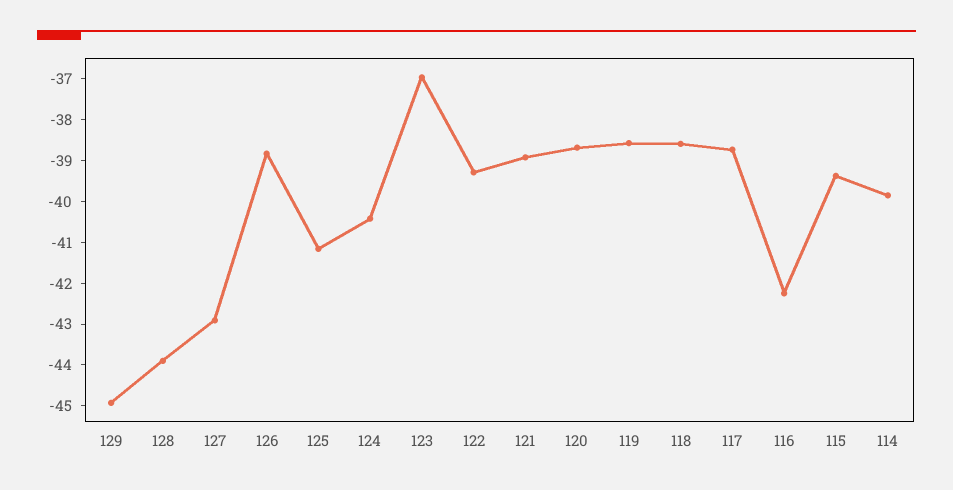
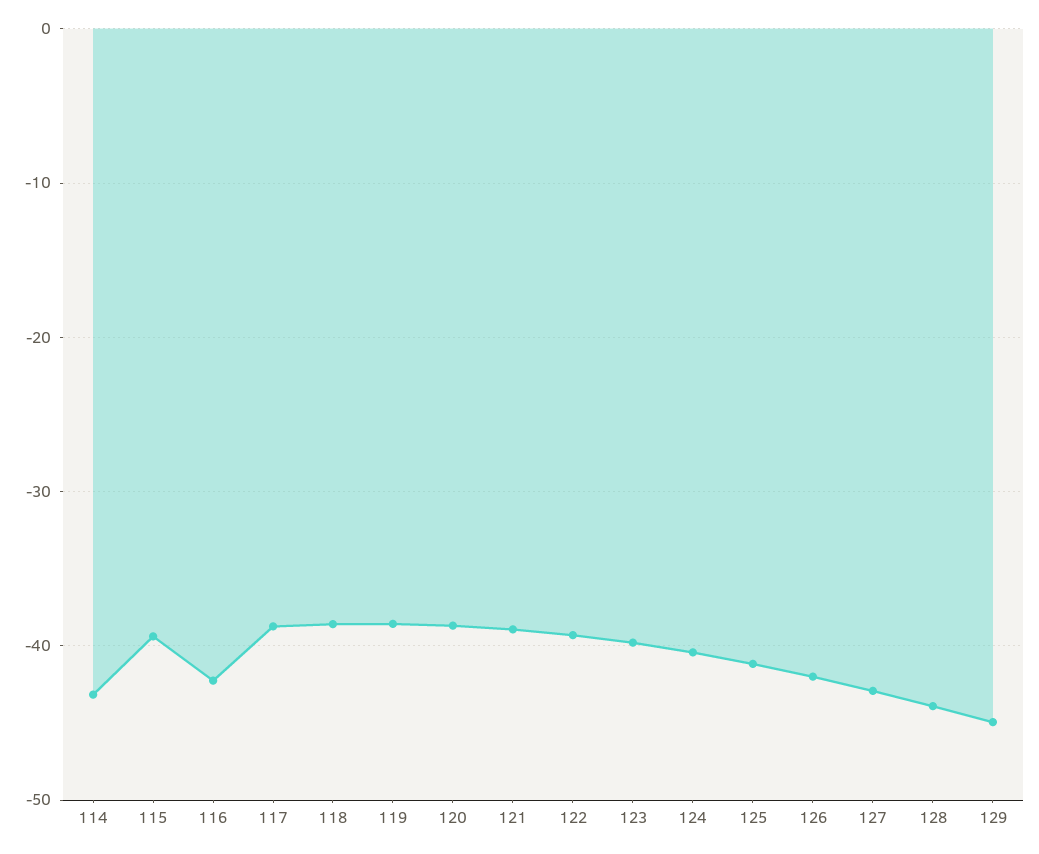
  {
    "129": -45,
    "128": -44,
    "127": -43,
-   "126": -38.8,
+   "126": -42,
    "125": -41.2,
    "124": -40.4,
-   "123": -37,
+   "123": -40,
    "122": -39.2,
    "121": -39,
    "120": -38.6,
    "119": -38.6,
    "118": -38.6,
    "117": -38.8,
    "116": -42.2,
    "115": -39.4,
-   "114": -39.8
+   "114": -43
  }

